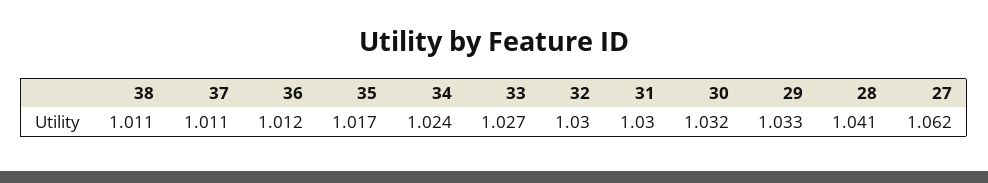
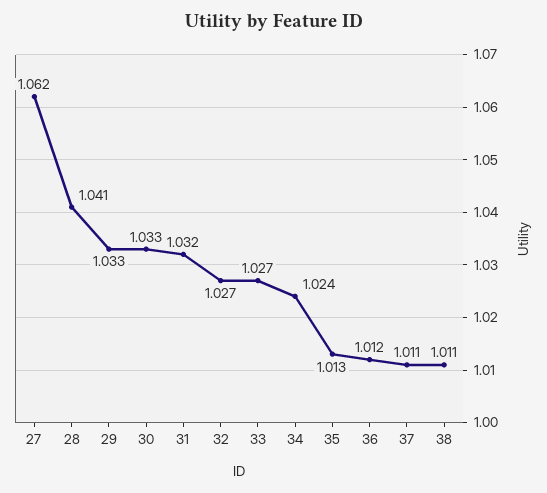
  {
    "38": 1.011,
    "37": 1.011,
    "36": 1.012,
-   "35": 1.017,
+   "35": 1.013,
    "34": 1.024,
    "33": 1.027,
-   "32": 1.03,
+   "32": 1.027,
-   "31": 1.03,
+   "31": 1.032,
-   "30": 1.032,
+   "30": 1.033,
    "29": 1.033,
    "28": 1.041,
    "27": 1.062
  }

